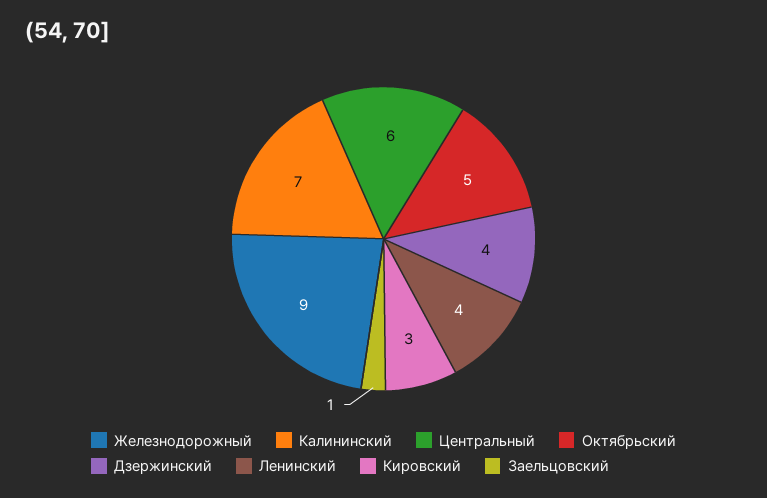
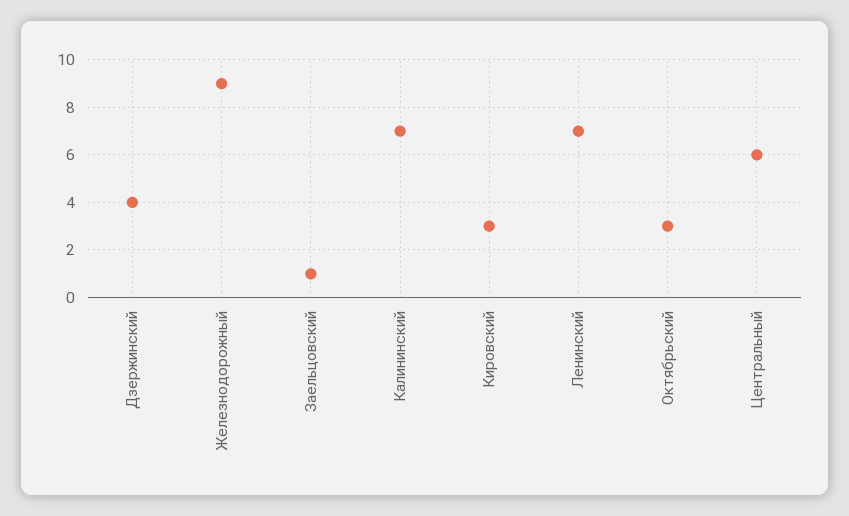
  {
    "Железнодорожный": 9,
    "Калининский": 7,
    "Центральный": 6,
-   "Октябрьский": 5,
+   "Октябрьский": 3,
    "Дзержинский": 4,
-   "Ленинский": 4,
+   "Ленинский": 7,
    "Кировский": 3,
    "Заельцовский": 1
  }

